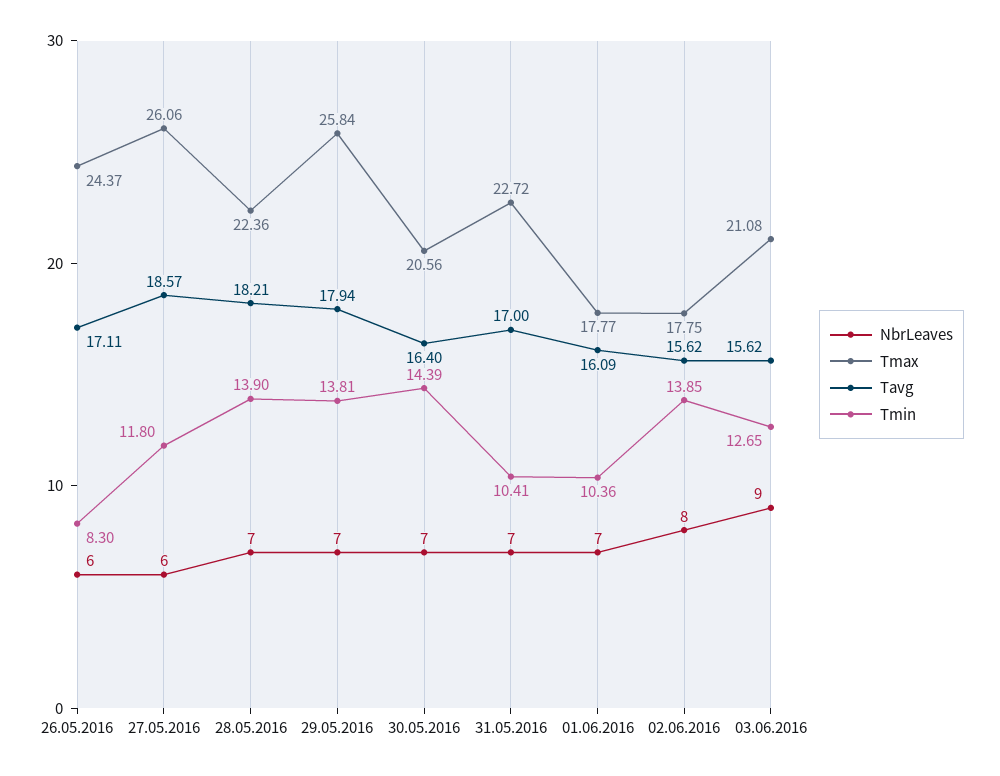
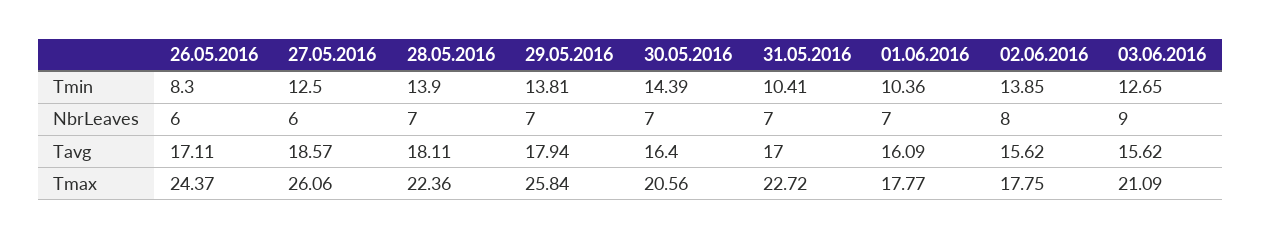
  {
    "NbrLeaves": {
      "26.05.2016": 6,
      "27.05.2016": 6,
      "28.05.2016": 7,
      "29.05.2016": 7,
      "30.05.2016": 7,
      "31.05.2016": 7,
      "01.06.2016": 7,
      "02.06.2016": 8,
      "03.06.2016": 9
    },
    "Tmax": {
      "26.05.2016": 24.37,
      "27.05.2016": 26.06,
      "28.05.2016": 22.36,
      "29.05.2016": 25.84,
      "30.05.2016": 20.56,
      "31.05.2016": 22.72,
      "01.06.2016": 17.77,
      "02.06.2016": 17.75,
-     "03.06.2016": 21.08
+     "03.06.2016": 21.09
    },
    "Tavg": {
      "26.05.2016": 17.11,
      "27.05.2016": 18.57,
-     "28.05.2016": 18.21,
+     "28.05.2016": 18.11,
      "29.05.2016": 17.94,
      "30.05.2016": 16.4,
      "31.05.2016": 17,
      "01.06.2016": 16.09,
      "02.06.2016": 15.62,
      "03.06.2016": 15.62
    },
    "Tmin": {
      "26.05.2016": 8.3,
-     "27.05.2016": 11.8,
+     "27.05.2016": 12.5,
      "28.05.2016": 13.9,
      "29.05.2016": 13.81,
      "30.05.2016": 14.39,
      "31.05.2016": 10.41,
      "01.06.2016": 10.36,
      "02.06.2016": 13.85,
      "03.06.2016": 12.65
    }
  }

